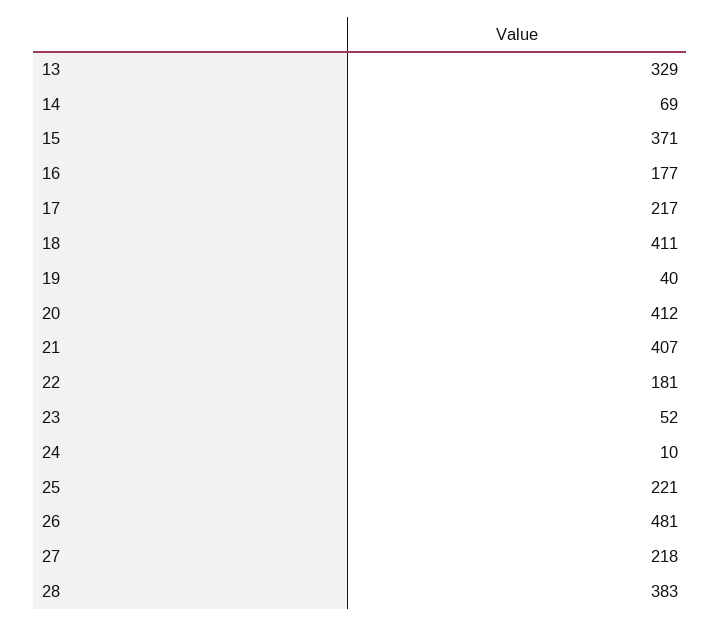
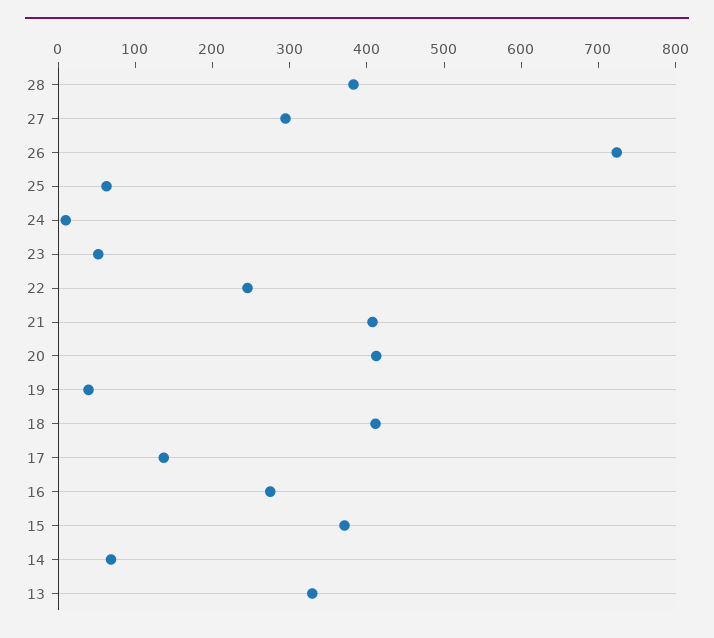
  {
    "13": 329,
    "14": 69,
    "15": 371,
-   "16": 177,
+   "16": 280,
-   "17": 217,
+   "17": 140,
    "18": 411,
    "19": 40,
    "20": 412,
    "21": 407,
-   "22": 181,
+   "22": 240,
    "23": 52,
    "24": 10,
-   "25": 221,
+   "25": 60,
-   "26": 481,
+   "26": 720,
-   "27": 218,
+   "27": 300,
    "28": 383
  }

